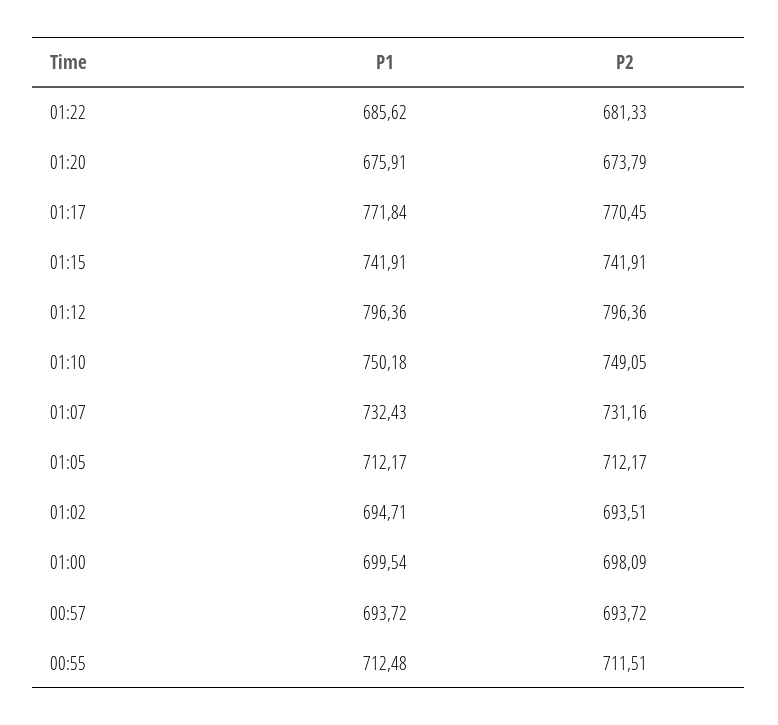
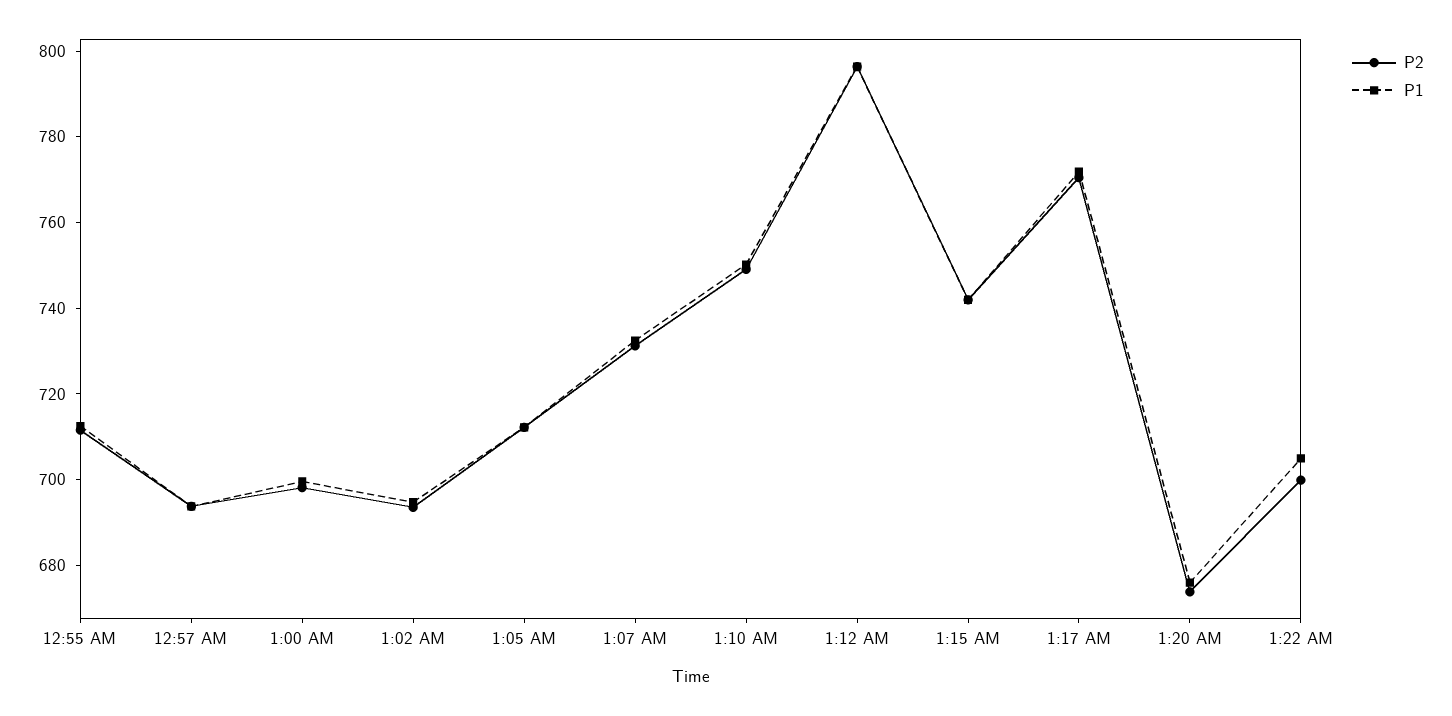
  {
    "P1": {
-     "01:22": 685.62,
+     "01:22": 705,
      "01:20": 675.91,
      "01:17": 771.84,
      "01:15": 741.91,
      "01:12": 796.36,
      "01:10": 750.18,
      "01:07": 732.43,
      "01:05": 712.17,
      "01:02": 694.71,
      "01:00": 699.54,
      "00:57": 693.72,
      "00:55": 712.48
    },
    "P2": {
-     "01:22": 681.33,
+     "01:22": 700,
      "01:20": 673.79,
      "01:17": 770.45,
      "01:15": 741.91,
      "01:12": 796.36,
      "01:10": 749.05,
      "01:07": 731.16,
      "01:05": 712.17,
      "01:02": 693.51,
      "01:00": 698.09,
      "00:57": 693.72,
      "00:55": 711.51
    }
  }

